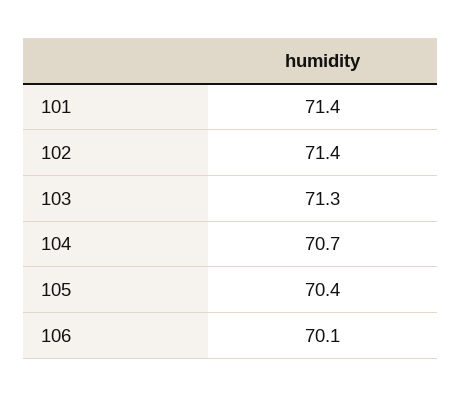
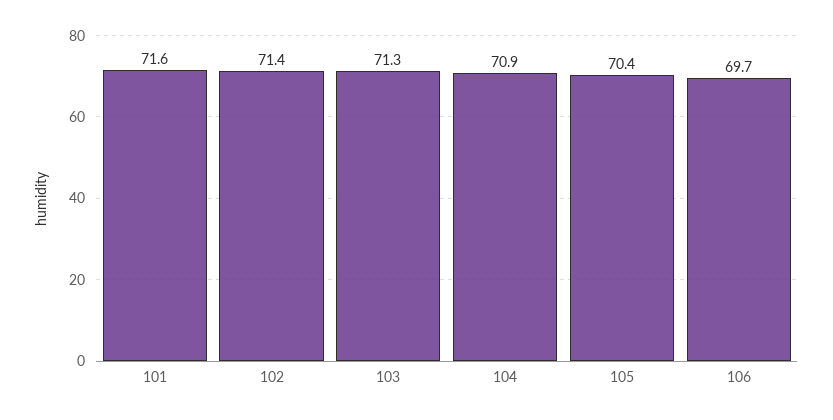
  {
-   "101": 71.4,
+   "101": 71.6,
    "102": 71.4,
    "103": 71.3,
-   "104": 70.7,
+   "104": 70.9,
    "105": 70.4,
-   "106": 70.1
+   "106": 69.7
  }

